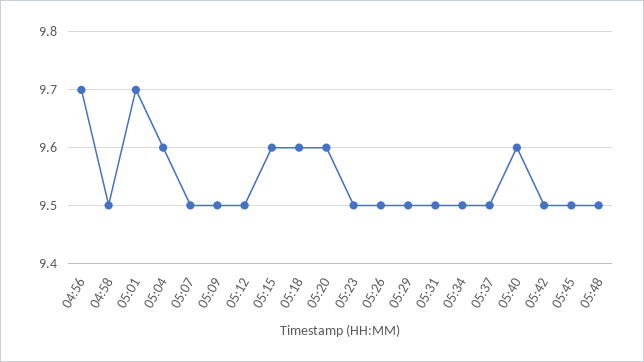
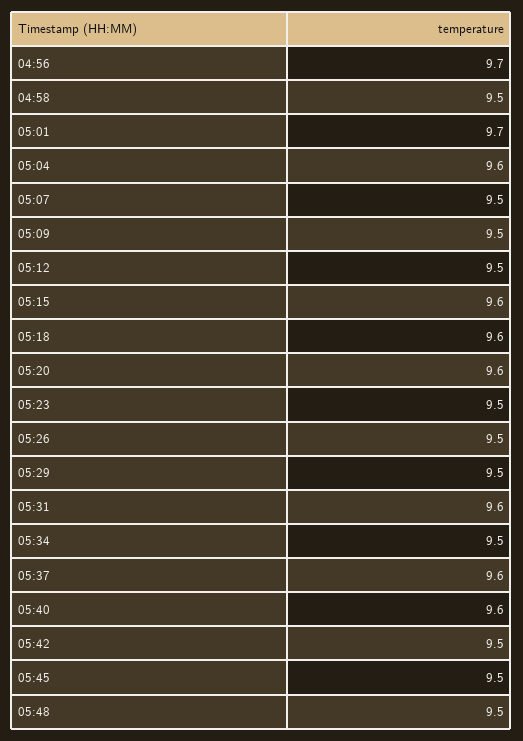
  {
    "04:56": 9.7,
    "04:58": 9.5,
    "05:01": 9.7,
    "05:04": 9.6,
    "05:07": 9.5,
    "05:09": 9.5,
    "05:12": 9.5,
    "05:15": 9.6,
    "05:18": 9.6,
    "05:20": 9.6,
    "05:23": 9.5,
    "05:26": 9.5,
    "05:29": 9.5,
-   "05:31": 9.5,
+   "05:31": 9.6,
    "05:34": 9.5,
-   "05:37": 9.5,
+   "05:37": 9.6,
    "05:40": 9.6,
    "05:42": 9.5,
    "05:45": 9.5,
    "05:48": 9.5
  }

